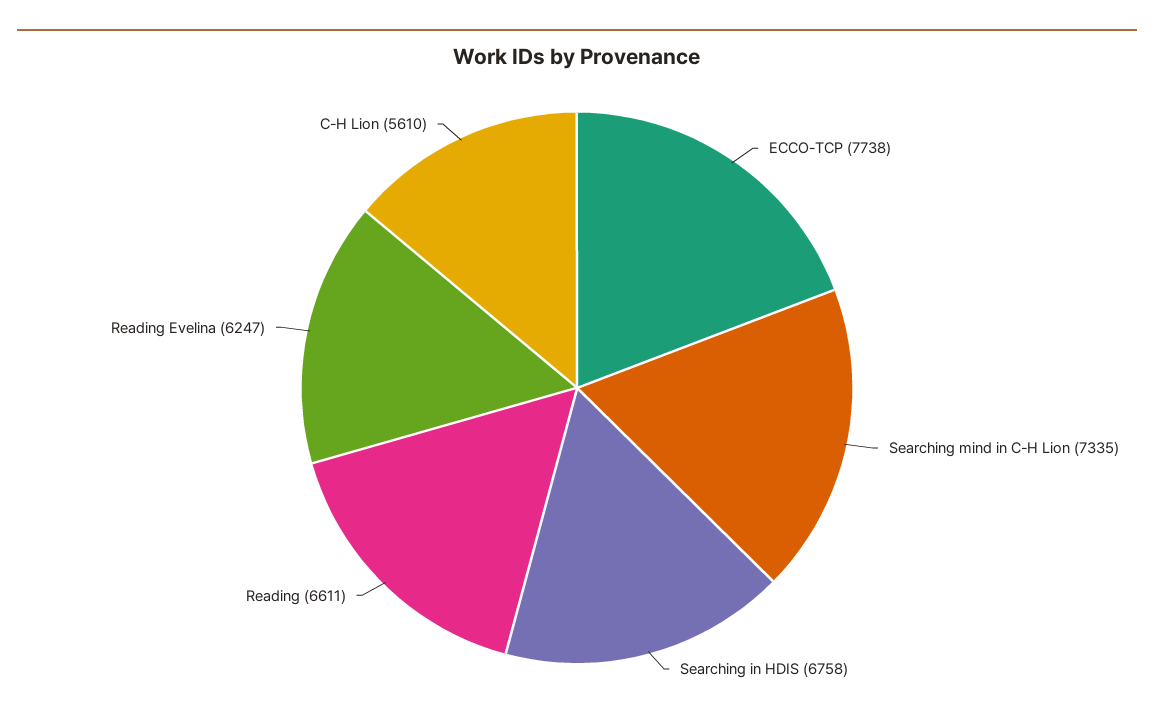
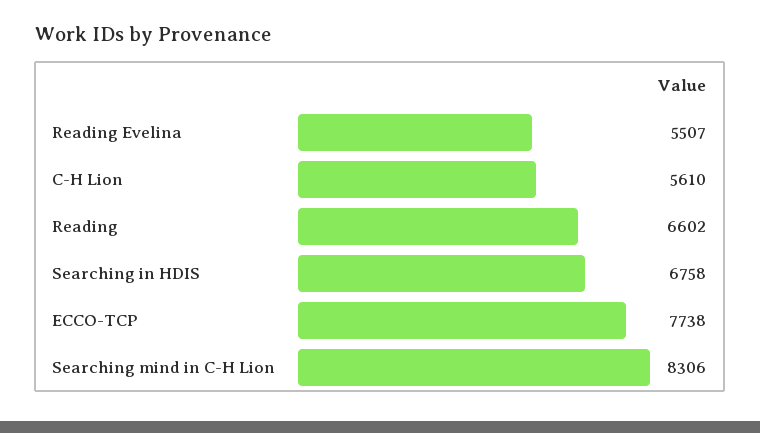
  {
    "ECCO-TCP": 7738,
-   "Searching mind in C-H Lion": 7335,
+   "Searching mind in C-H Lion": 8306,
    "Searching in HDIS": 6758,
-   "Reading": 6611,
+   "Reading": 6602,
-   "Reading Evelina": 6247,
+   "Reading Evelina": 5507,
    "C-H Lion": 5610
  }

